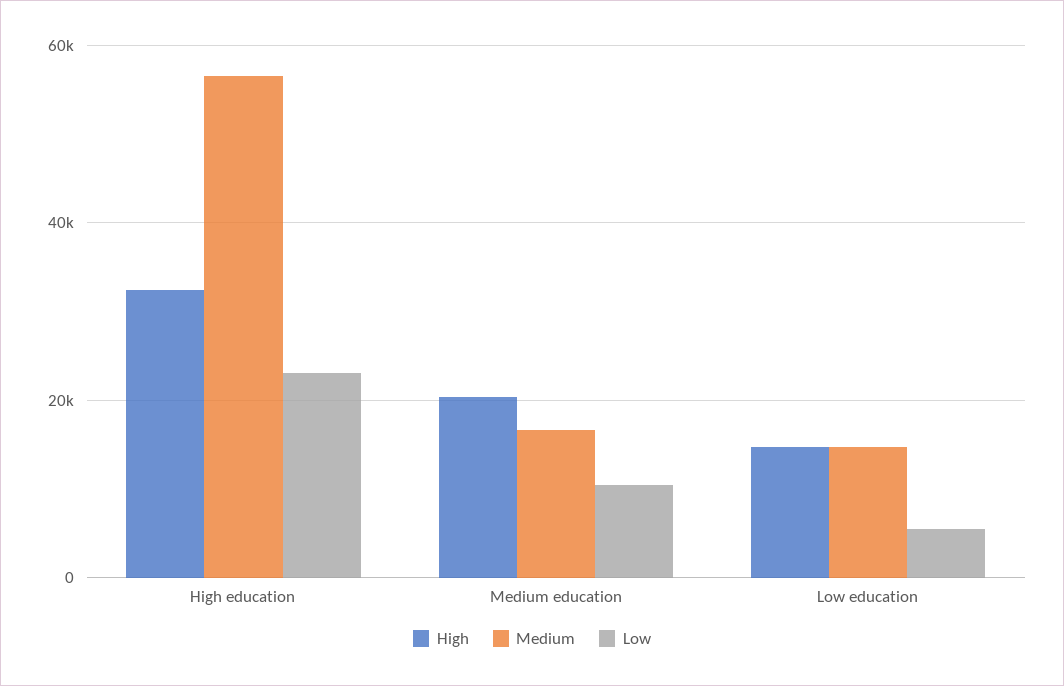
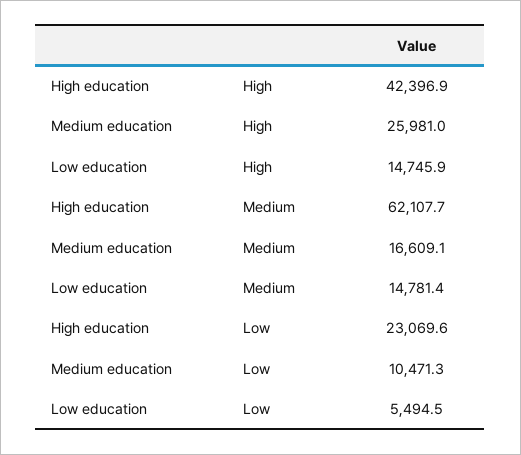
  {
    "High": {
-     "High education": 32000,
+     "High education": 42396.9,
-     "Medium education": 20000,
+     "Medium education": 25981,
      "Low education": 14745.9
    },
    "Medium": {
-     "High education": 56000,
+     "High education": 62107.7,
      "Medium education": 16609.1,
      "Low education": 14781.4
    },
    "Low": {
      "High education": 23069.6,
      "Medium education": 10471.3,
      "Low education": 5494.5
    }
  }

